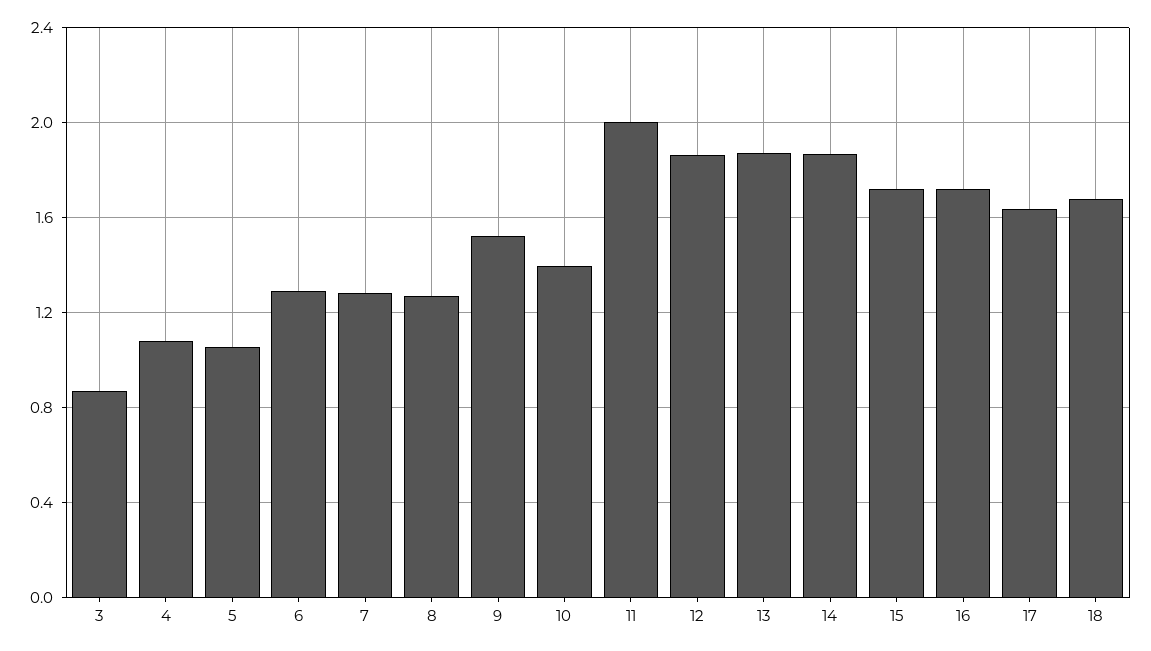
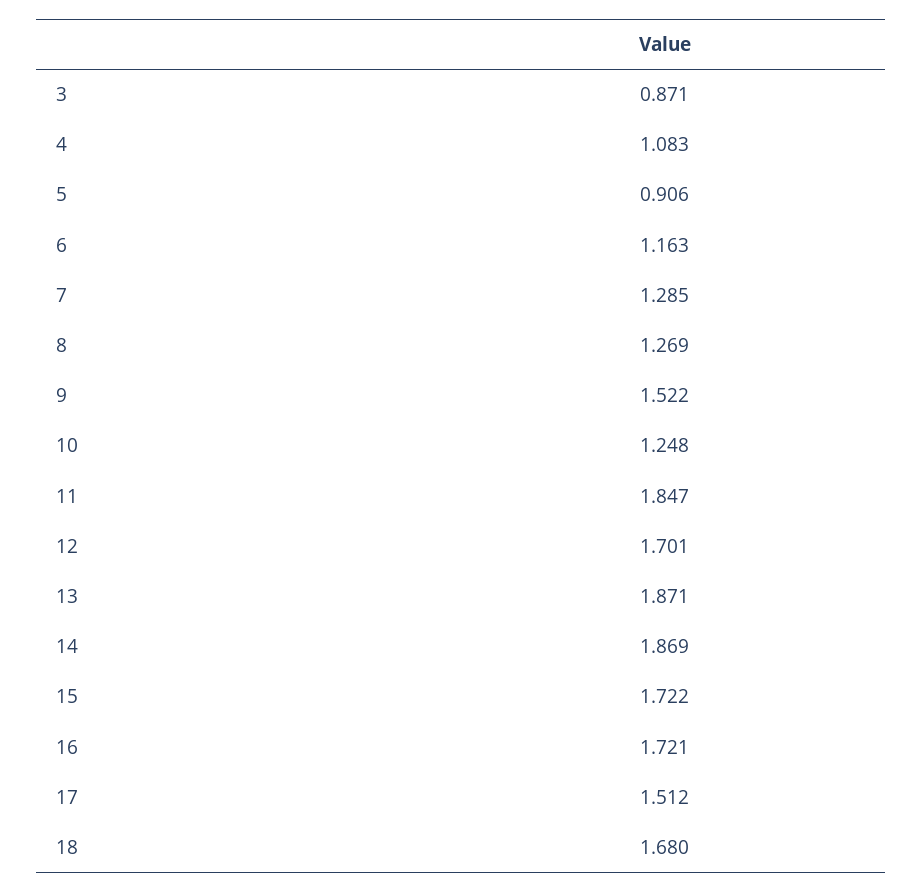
  {
    "3": 0.871,
    "4": 1.083,
-   "5": 1.05,
+   "5": 0.906,
-   "6": 1.3,
+   "6": 1.163,
    "7": 1.285,
    "8": 1.269,
    "9": 1.522,
-   "10": 1.4,
+   "10": 1.248,
-   "11": 2,
+   "11": 1.847,
-   "12": 1.85,
+   "12": 1.701,
    "13": 1.871,
    "14": 1.869,
    "15": 1.722,
    "16": 1.721,
-   "17": 1.65,
+   "17": 1.512,
    "18": 1.68
  }

